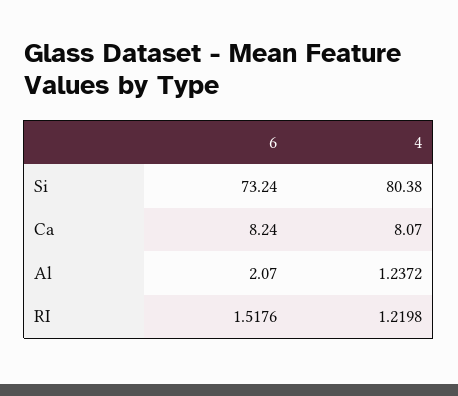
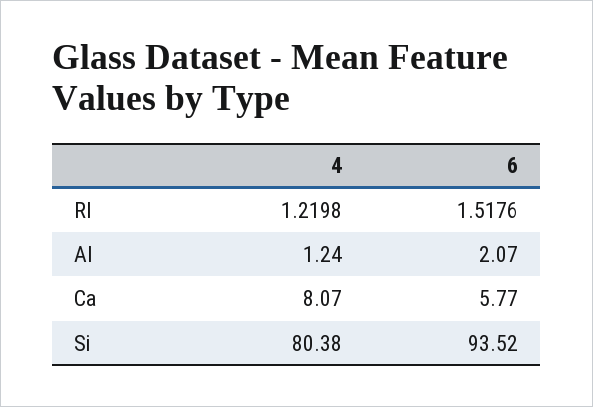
  {
    "6": {
-     "Si": 73.24,
+     "Si": 93.52,
-     "Ca": 8.24,
+     "Ca": 5.77,
      "Al": 2.07,
      "RI": 1.5176
    },
    "4": {
      "Si": 80.38,
      "Ca": 8.07,
-     "Al": 1.2372,
+     "Al": 1.24,
      "RI": 1.2198
    }
  }

